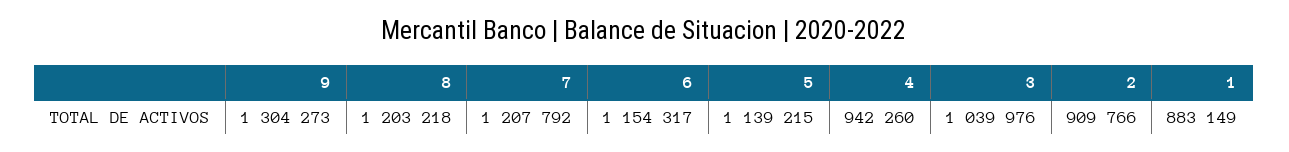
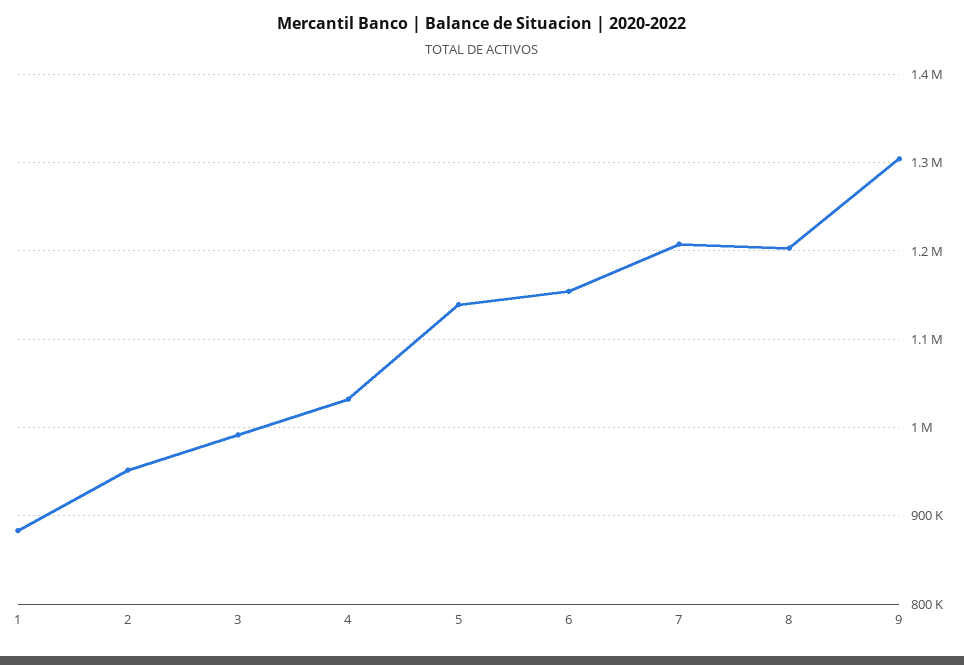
  {
    "9": 1304273,
    "8": 1203218,
    "7": 1207792,
    "6": 1154317,
    "5": 1139215,
-   "4": 942260,
+   "4": 1030000,
-   "3": 1039976,
+   "3": 990000,
-   "2": 909766,
+   "2": 950000,
    "1": 883149
  }

